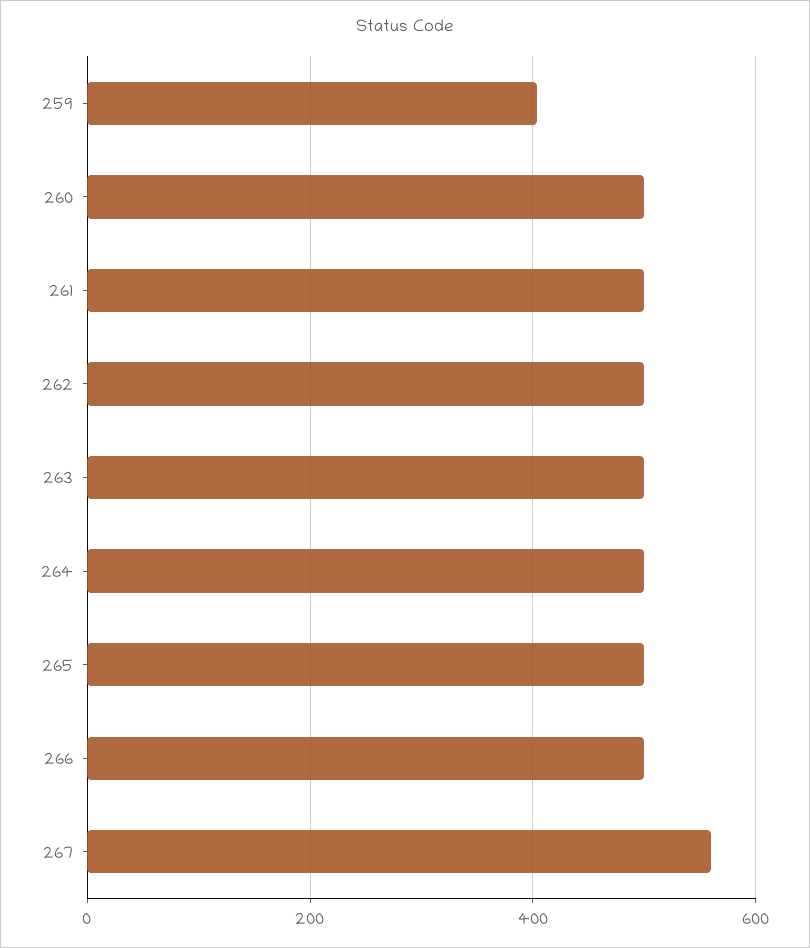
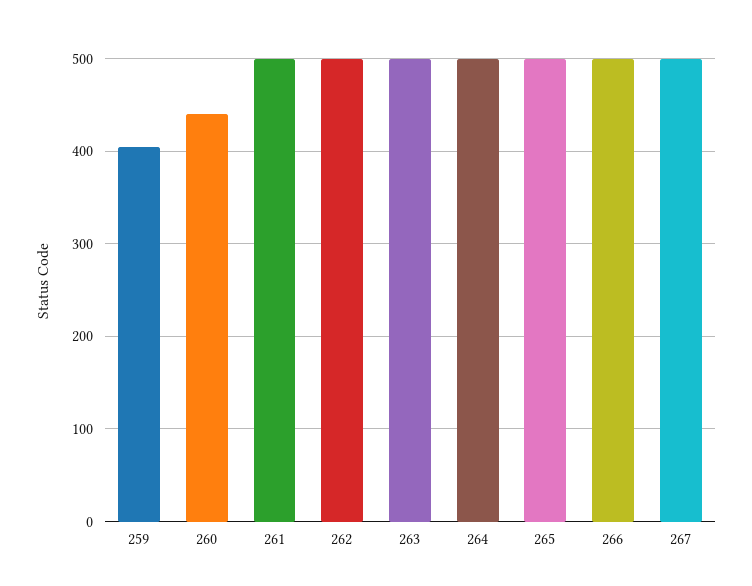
  {
    "259": 400,
-   "260": 500,
+   "260": 440,
    "261": 500,
    "262": 500,
    "263": 500,
    "264": 500,
    "265": 500,
    "266": 500,
-   "267": 560
+   "267": 500
  }

